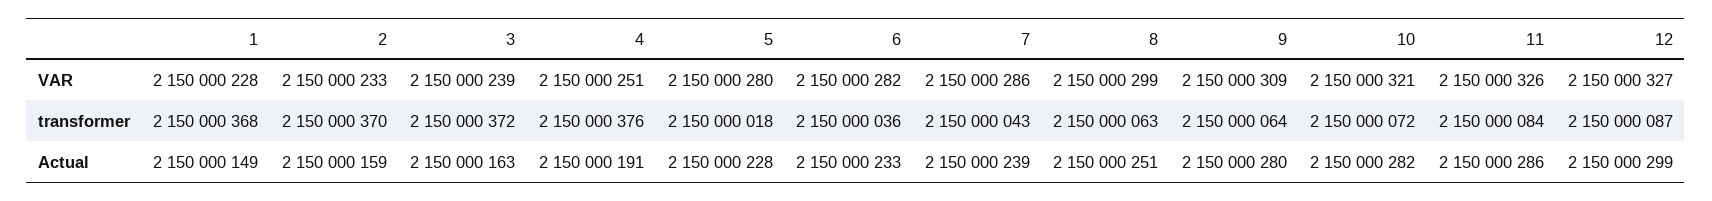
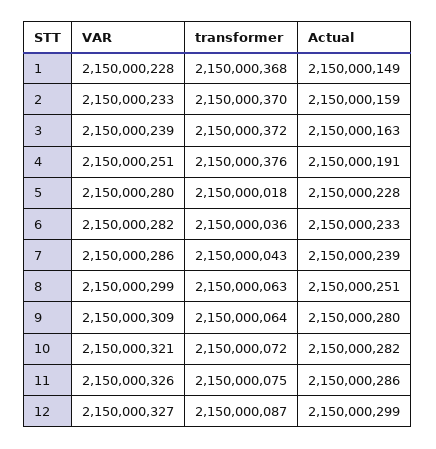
  {
    "1": {
      "VAR": 2150000228,
      "transformer": 2150000368,
      "Actual": 2150000149
    },
    "2": {
      "VAR": 2150000233,
      "transformer": 2150000370,
      "Actual": 2150000159
    },
    "3": {
      "VAR": 2150000239,
      "transformer": 2150000372,
      "Actual": 2150000163
    },
    "4": {
      "VAR": 2150000251,
      "transformer": 2150000376,
      "Actual": 2150000191
    },
    "5": {
      "VAR": 2150000280,
      "transformer": 2150000018,
      "Actual": 2150000228
    },
    "6": {
      "VAR": 2150000282,
      "transformer": 2150000036,
      "Actual": 2150000233
    },
    "7": {
      "VAR": 2150000286,
      "transformer": 2150000043,
      "Actual": 2150000239
    },
    "8": {
      "VAR": 2150000299,
      "transformer": 2150000063,
      "Actual": 2150000251
    },
    "9": {
      "VAR": 2150000309,
      "transformer": 2150000064,
      "Actual": 2150000280
    },
    "10": {
      "VAR": 2150000321,
      "transformer": 2150000072,
      "Actual": 2150000282
    },
    "11": {
      "VAR": 2150000326,
-     "transformer": 2150000084,
+     "transformer": 2150000075,
      "Actual": 2150000286
    },
    "12": {
      "VAR": 2150000327,
      "transformer": 2150000087,
      "Actual": 2150000299
    }
  }

